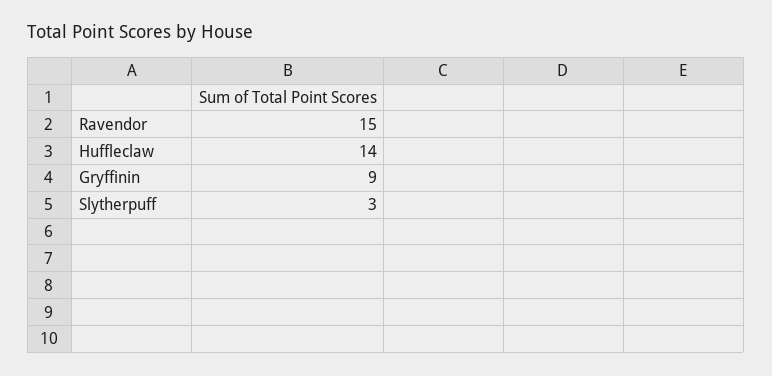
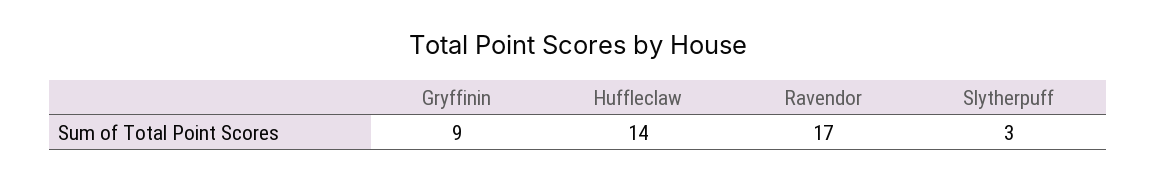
  {
-   "Ravendor": 15,
+   "Ravendor": 17,
    "Huffleclaw": 14,
    "Gryffinin": 9,
    "Slytherpuff": 3
  }

